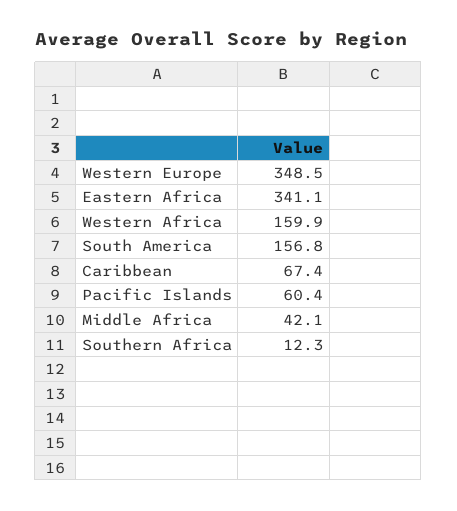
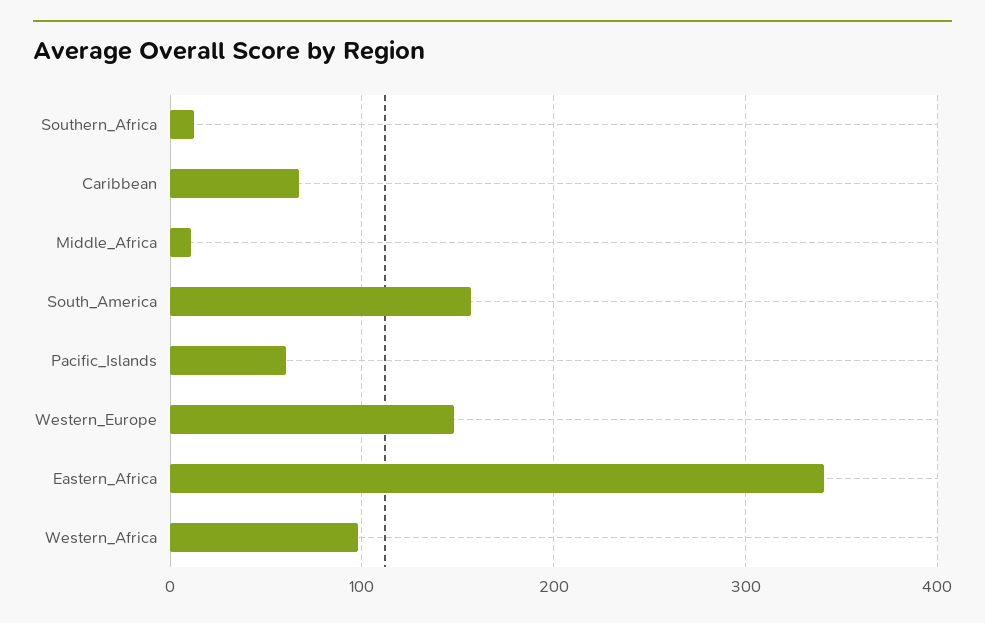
  {
-   "Western Europe": 348.5,
+   "Western Europe": 150,
    "Eastern Africa": 341.1,
-   "Western Africa": 159.9,
+   "Western Africa": 100,
    "South America": 156.8,
    "Caribbean": 67.4,
    "Pacific Islands": 60.4,
-   "Middle Africa": 42.1,
+   "Middle Africa": 10,
    "Southern Africa": 12.3
  }

